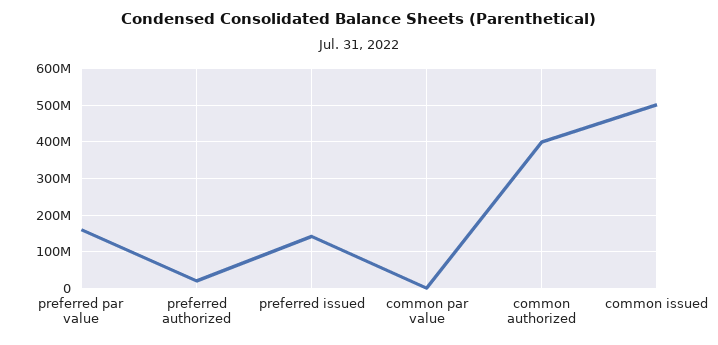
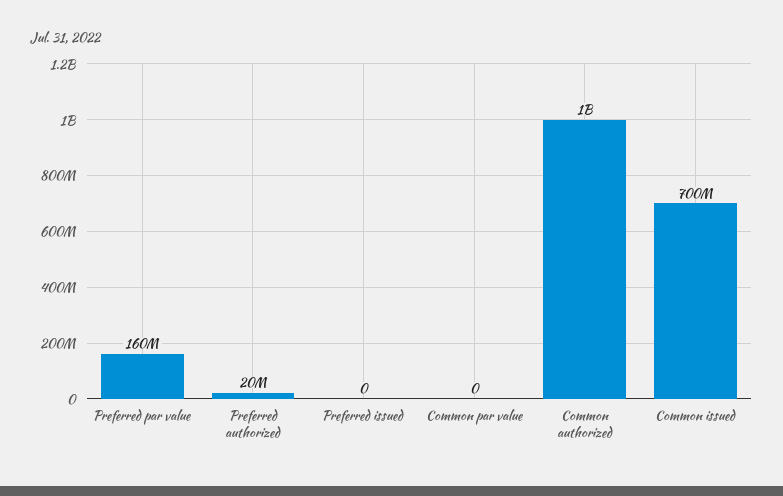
  {
    "preferred par value": 160000000,
    "preferred authorized": 20000000,
-   "preferred issued": 140000000,
+   "preferred issued": 0,
    "common par value": 0,
-   "common authorized": 400000000,
+   "common authorized": 1000000000,
-   "common issued": 500000000
+   "common issued": 700000000
  }

